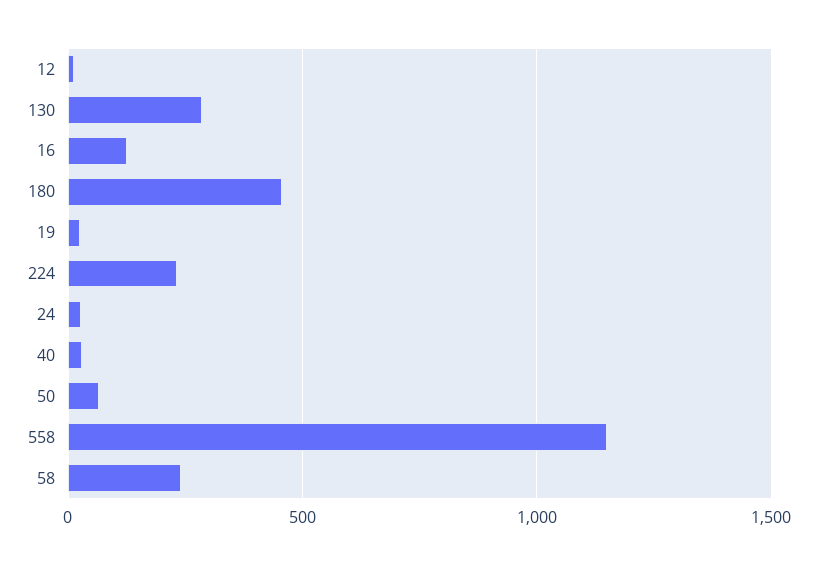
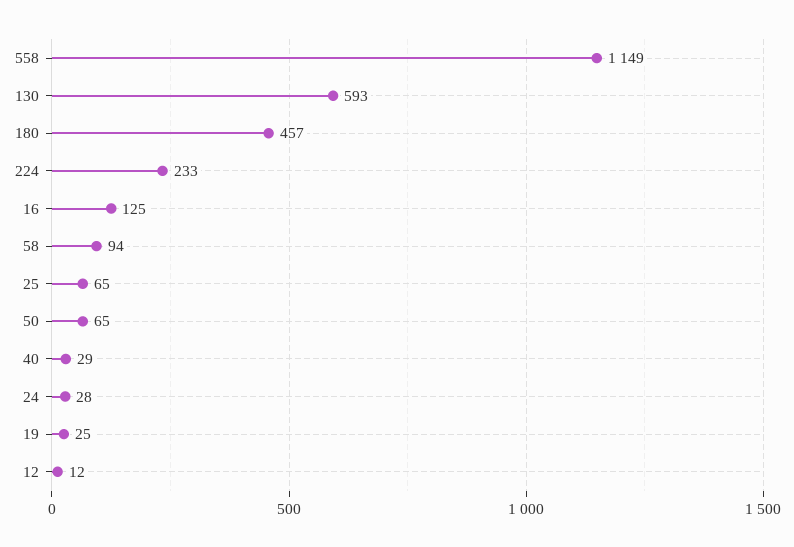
  {
    "12": 12,
-   "130": 300,
+   "130": 593,
    "16": 125,
    "180": 457,
    "19": 25,
    "224": 233,
    "24": 28,
    "40": 29,
    "50": 65,
    "558": 1149,
-   "58": 250
+   "58": 94,
+   "25": 65
  }

